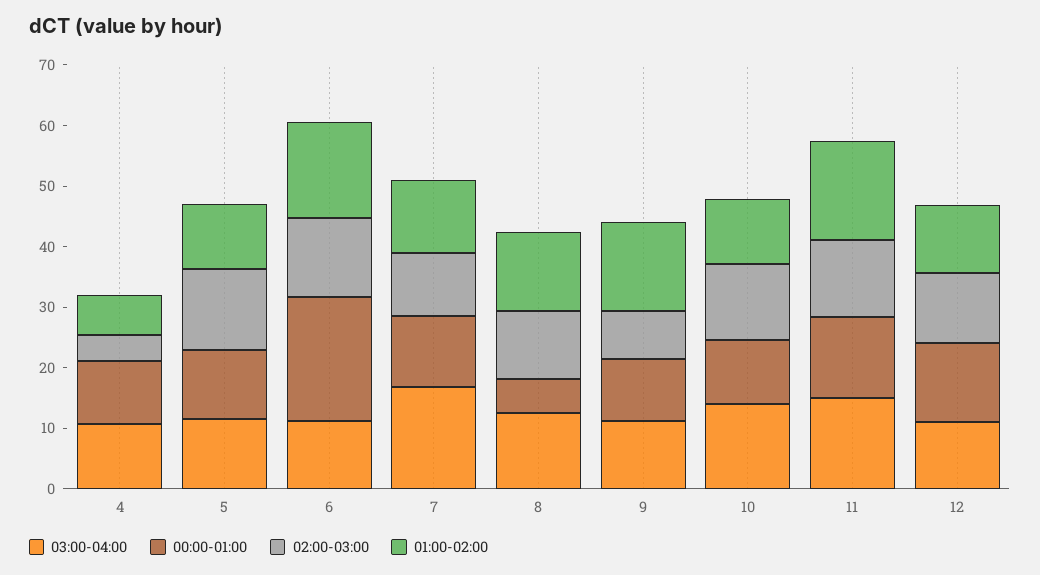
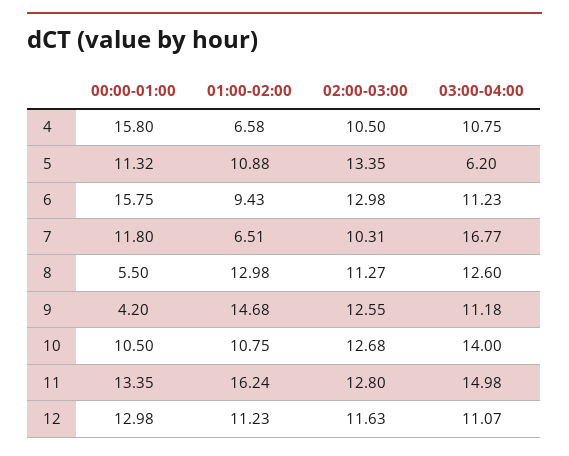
  {
    "03:00-04:00": {
      "4": 10.75,
-     "5": 12,
+     "5": 6.2,
      "6": 11.23,
      "7": 16.77,
      "8": 12.6,
      "9": 11.18,
      "10": 14,
      "11": 14.98,
      "12": 11.07
    },
    "00:00-01:00": {
-     "4": 10,
+     "4": 15.8,
      "5": 11.32,
-     "6": 20,
+     "6": 15.75,
      "7": 11.8,
      "8": 5.5,
-     "9": 10,
+     "9": 4.2,
      "10": 10.5,
      "11": 13.35,
      "12": 12.98
    },
    "02:00-03:00": {
-     "4": 4,
+     "4": 10.5,
      "5": 13.35,
      "6": 12.98,
      "7": 10.31,
      "8": 11.27,
-     "9": 8,
+     "9": 12.55,
      "10": 12.68,
      "11": 12.8,
      "12": 11.63
    },
    "01:00-02:00": {
      "4": 6.58,
      "5": 10.88,
-     "6": 16,
+     "6": 9.43,
-     "7": 12,
+     "7": 6.51,
      "8": 12.98,
      "9": 14.68,
      "10": 10.75,
      "11": 16.24,
      "12": 11.23
    }
  }

